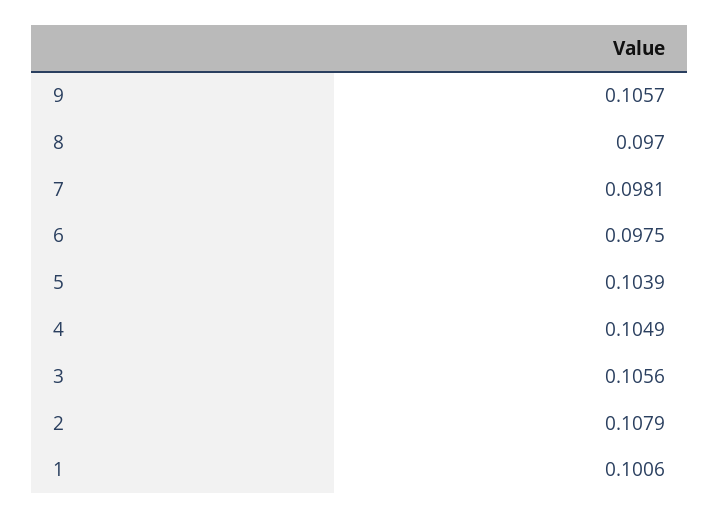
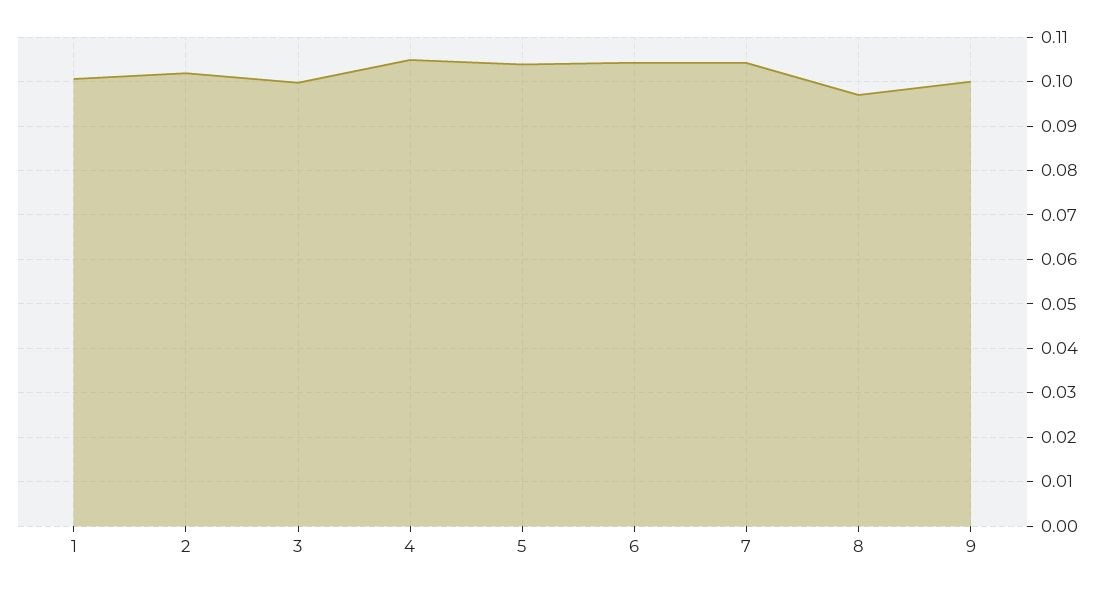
  {
-   "9": 0.1057,
+   "9": 0.1,
    "8": 0.097,
-   "7": 0.0981,
+   "7": 0.104,
-   "6": 0.0975,
+   "6": 0.104,
    "5": 0.1039,
    "4": 0.1049,
-   "3": 0.1056,
+   "3": 0.1,
-   "2": 0.1079,
+   "2": 0.102,
    "1": 0.1006
  }

